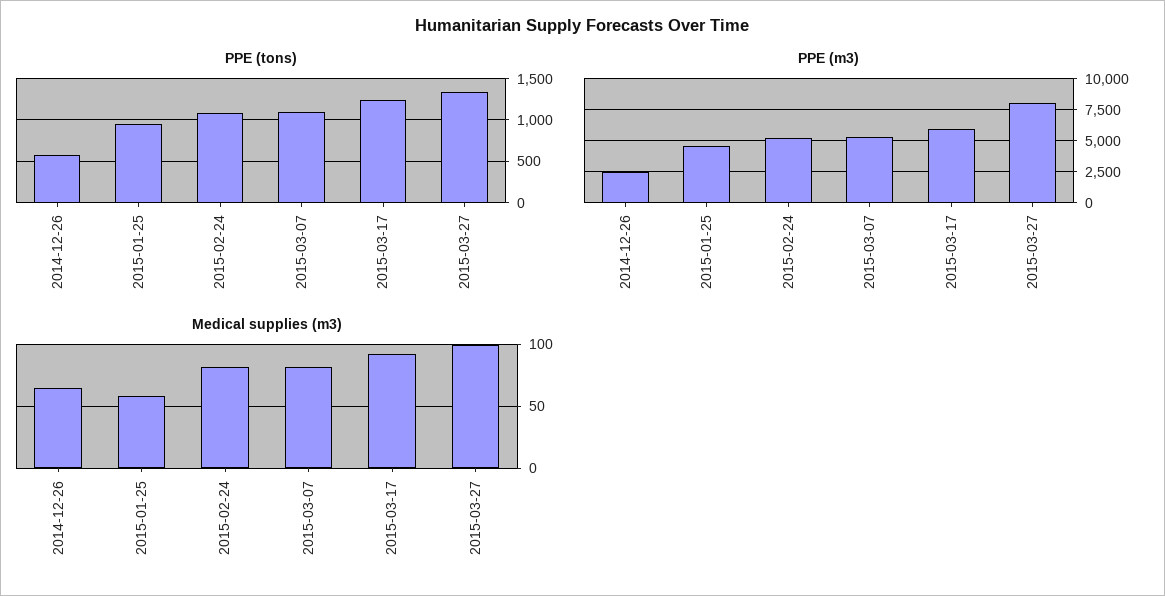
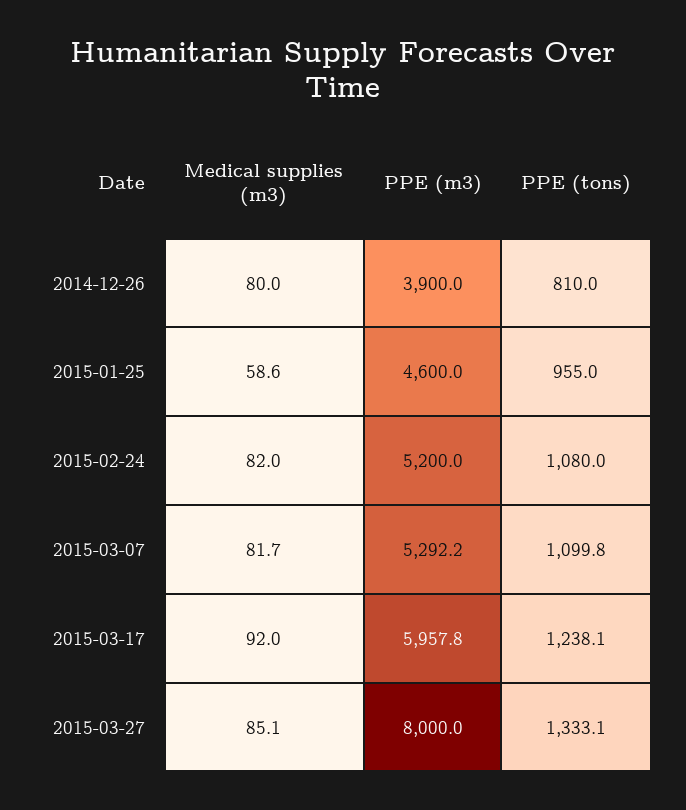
  {
    "PPE (tons)": {
-     "2014-12-26": 600,
+     "2014-12-26": 810,
      "2015-01-25": 955,
      "2015-02-24": 1080,
      "2015-03-07": 1099.8,
      "2015-03-17": 1238.1,
      "2015-03-27": 1333.1
    },
    "PPE (m3)": {
-     "2014-12-26": 2500,
+     "2014-12-26": 3900,
      "2015-01-25": 4600,
      "2015-02-24": 5200,
      "2015-03-07": 5292.2,
      "2015-03-17": 5957.8,
      "2015-03-27": 8000
    },
    "Medical supplies (m3)": {
-     "2014-12-26": 65,
+     "2014-12-26": 80,
      "2015-01-25": 58.6,
      "2015-02-24": 82,
      "2015-03-07": 81.7,
      "2015-03-17": 92,
-     "2015-03-27": 100
+     "2015-03-27": 85.1
    }
  }

